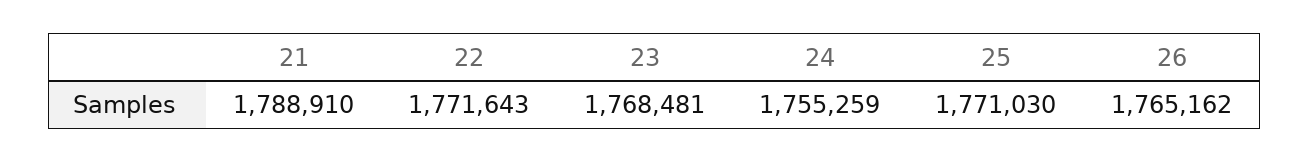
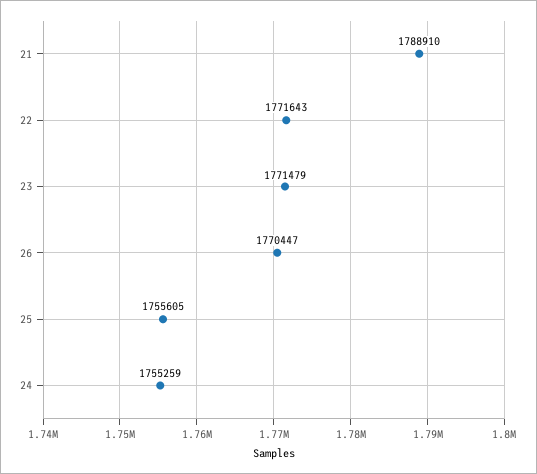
  {
    "21": 1788910,
    "22": 1771643,
-   "23": 1768481,
+   "23": 1771479,
    "24": 1755259,
-   "25": 1771030,
+   "25": 1755605,
-   "26": 1765162
+   "26": 1770447
  }

